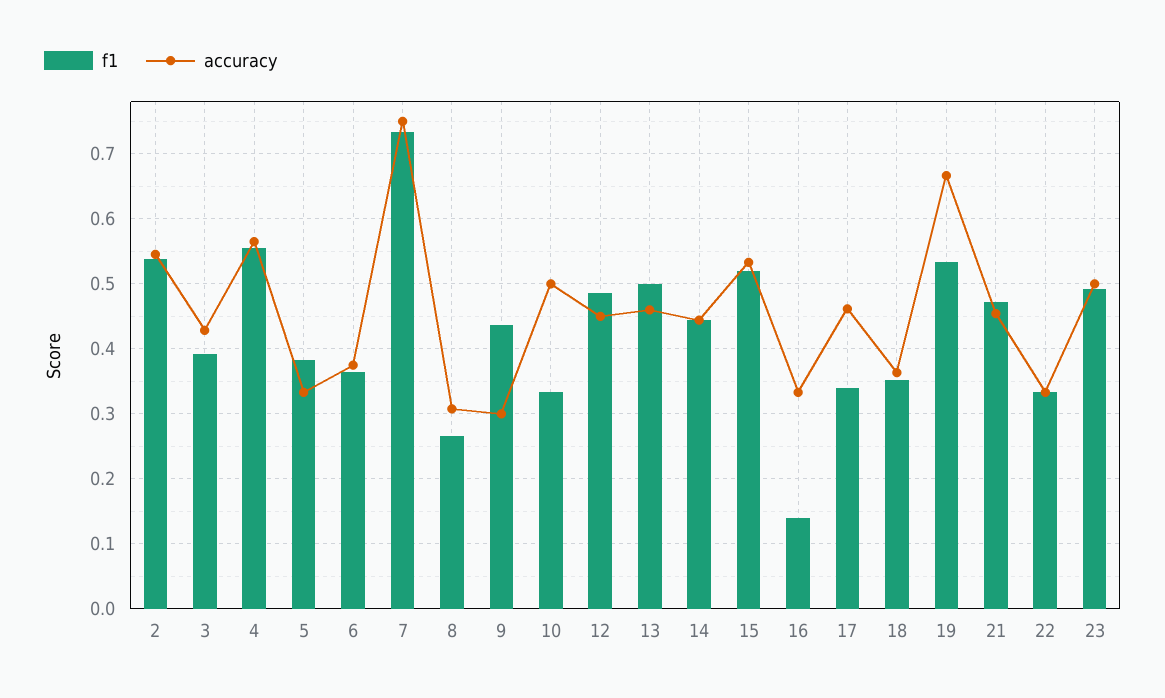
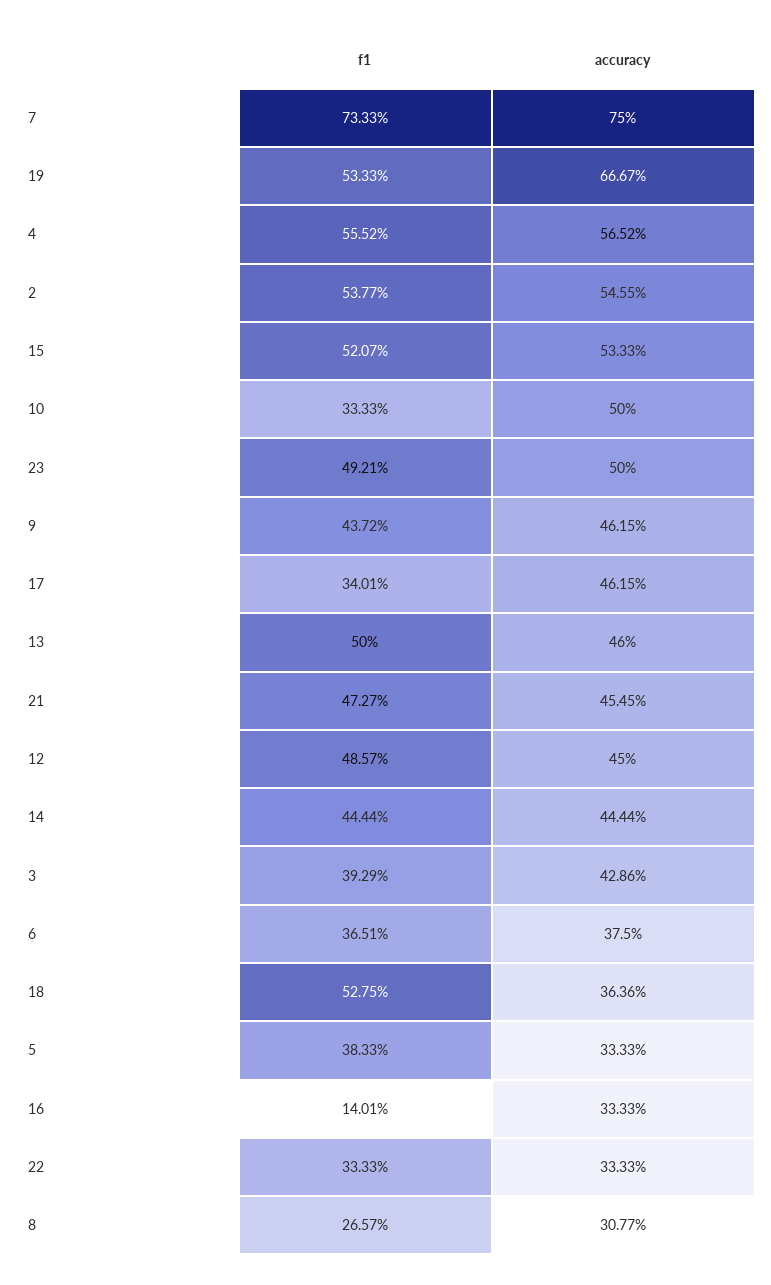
  {
    "f1": {
      "2": 0.5377,
      "3": 0.3929,
      "4": 0.5552,
      "5": 0.3833,
      "6": 0.3651,
      "7": 0.7333,
      "8": 0.2657,
      "9": 0.4372,
      "10": 0.3333,
      "12": 0.4857,
      "13": 0.5,
      "14": 0.4444,
      "15": 0.5207,
      "16": 0.1401,
      "17": 0.3401,
-     "18": 0.35,
+     "18": 0.5275,
      "19": 0.5333,
      "21": 0.4727,
      "22": 0.3333,
      "23": 0.4921
    },
    "accuracy": {
      "2": 0.5455,
      "3": 0.4286,
      "4": 0.5652,
      "5": 0.3333,
      "6": 0.375,
      "7": 0.75,
      "8": 0.3077,
-     "9": 0.3,
+     "9": 0.4615,
      "10": 0.5,
      "12": 0.45,
      "13": 0.46,
      "14": 0.4444,
      "15": 0.5333,
      "16": 0.3333,
      "17": 0.4615,
      "18": 0.3636,
      "19": 0.6667,
      "21": 0.4545,
      "22": 0.3333,
      "23": 0.5
    }
  }

